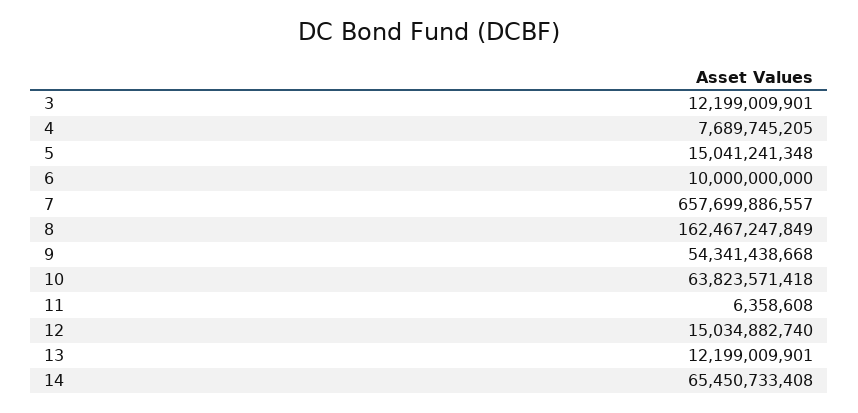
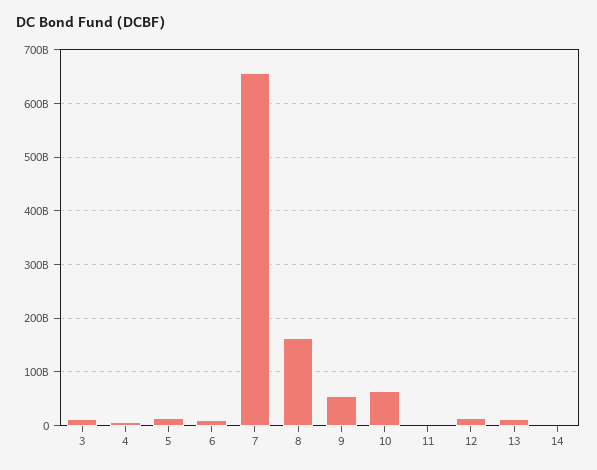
  {
    "3": 12199009901,
    "4": 7689745205,
    "5": 15041241348,
    "6": 10000000000,
    "7": 657699886557,
    "8": 162467247849,
    "9": 54341438668,
    "10": 63823571418,
    "11": 6358608,
    "12": 15034882740,
    "13": 12199009901,
-   "14": 65450733408
+   "14": 0
  }

